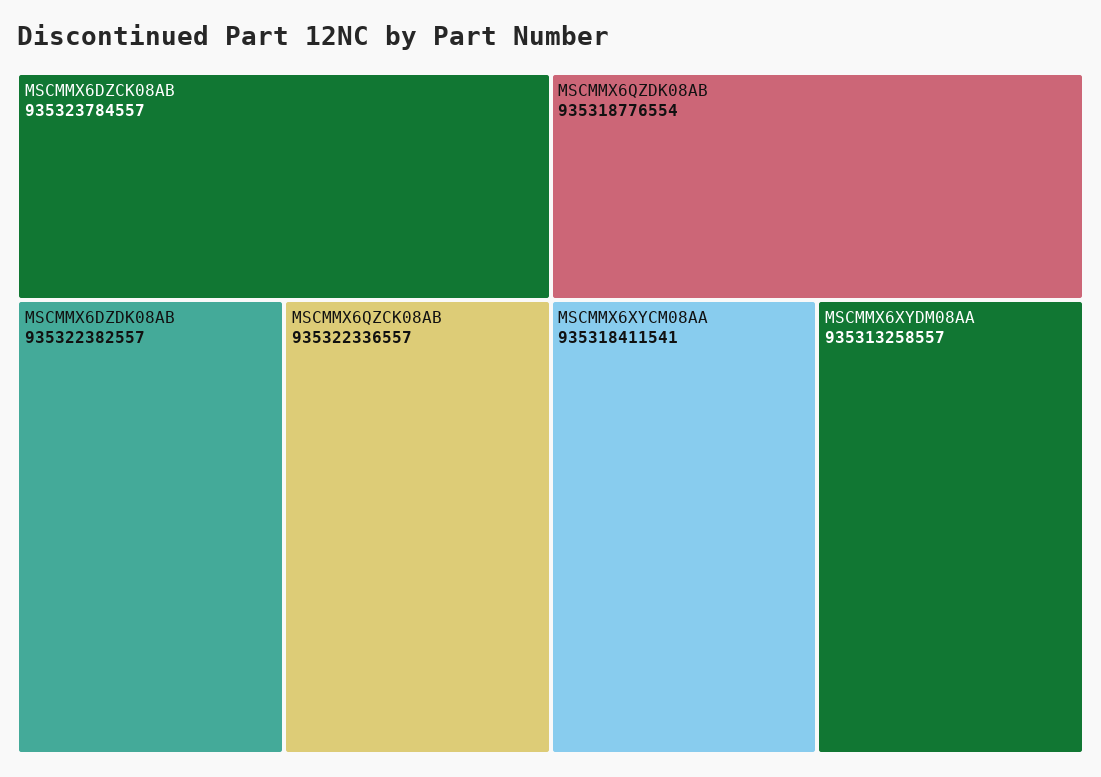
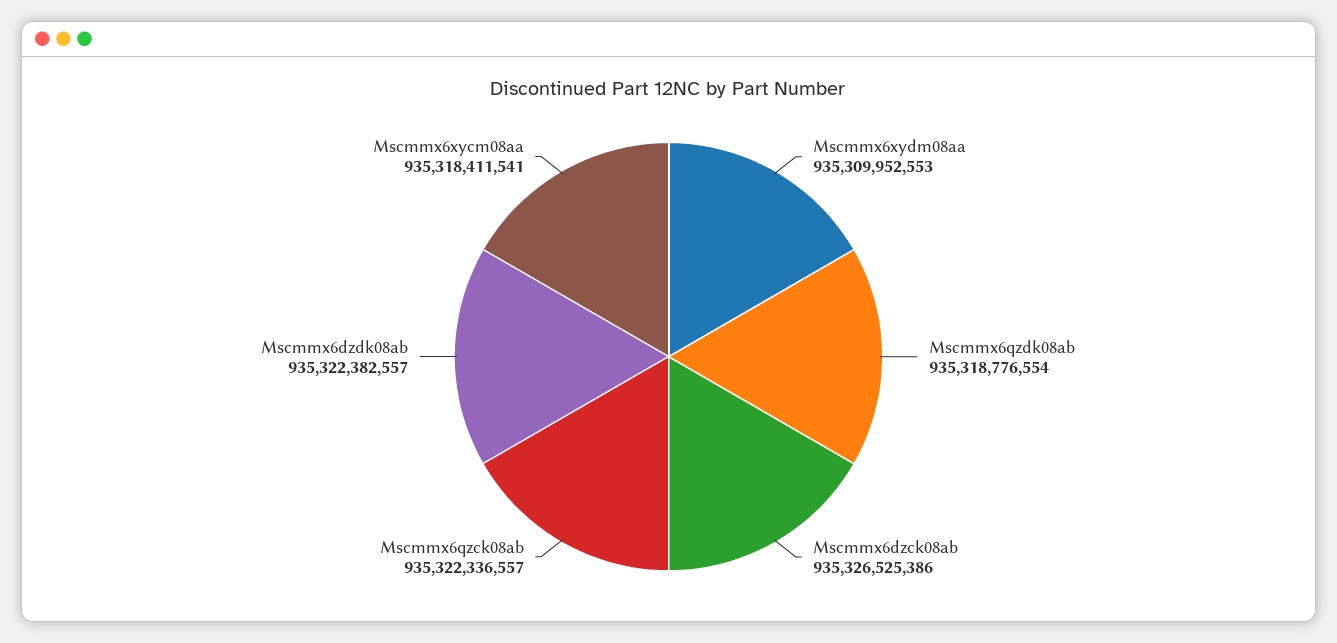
  {
-   "MSCMMX6DZCK08AB": 935323784557,
+   "MSCMMX6DZCK08AB": 935326525386,
    "MSCMMX6DZDK08AB": 935322382557,
    "MSCMMX6QZCK08AB": 935322336557,
    "MSCMMX6QZDK08AB": 935318776554,
    "MSCMMX6XYCM08AA": 935318411541,
-   "MSCMMX6XYDM08AA": 935313258557
+   "MSCMMX6XYDM08AA": 935309952553
  }

